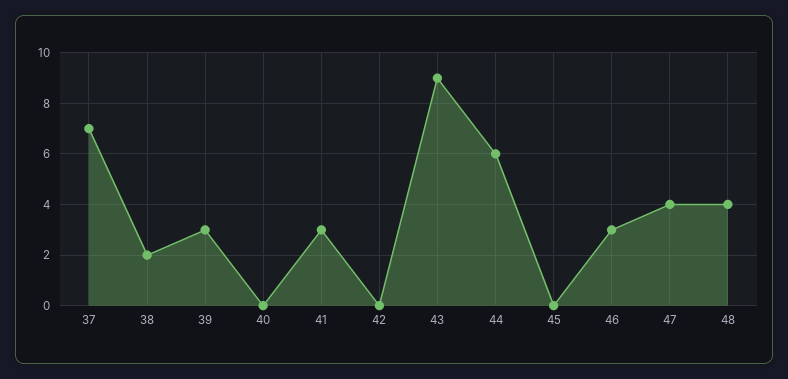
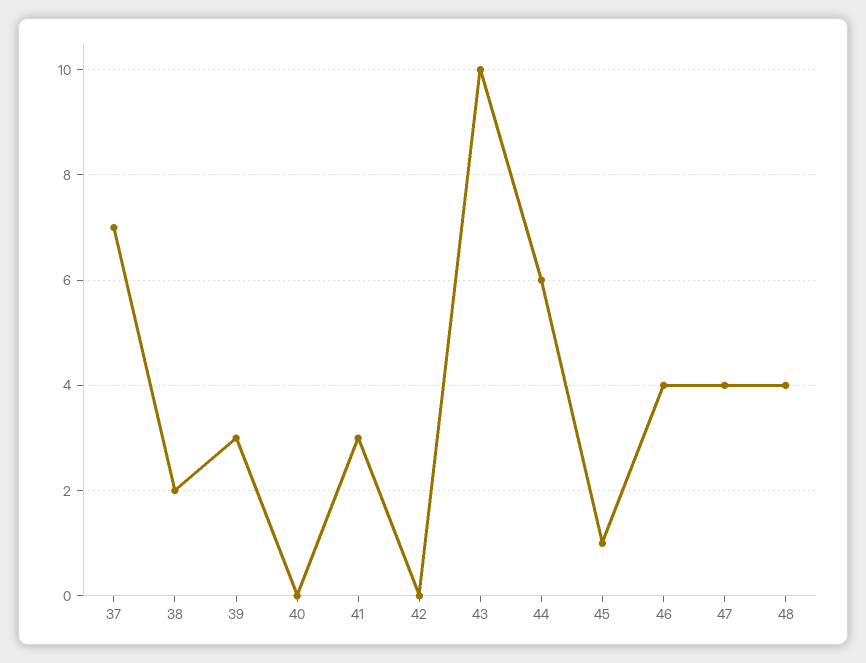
  {
    "37": 7,
    "38": 2,
    "39": 3,
    "40": 0,
    "41": 3,
    "42": 0,
-   "43": 9,
+   "43": 10,
    "44": 6,
-   "45": 0,
+   "45": 1,
-   "46": 3,
+   "46": 4,
    "47": 4,
    "48": 4
  }

